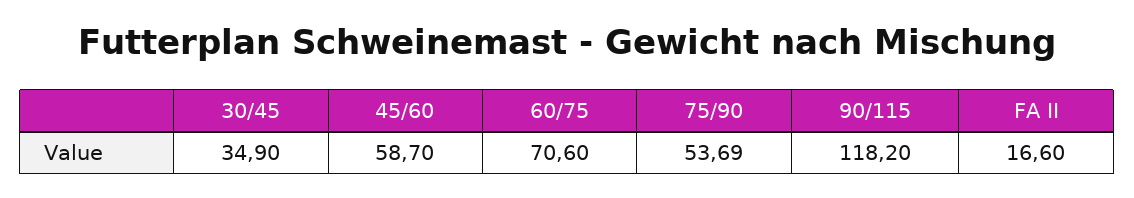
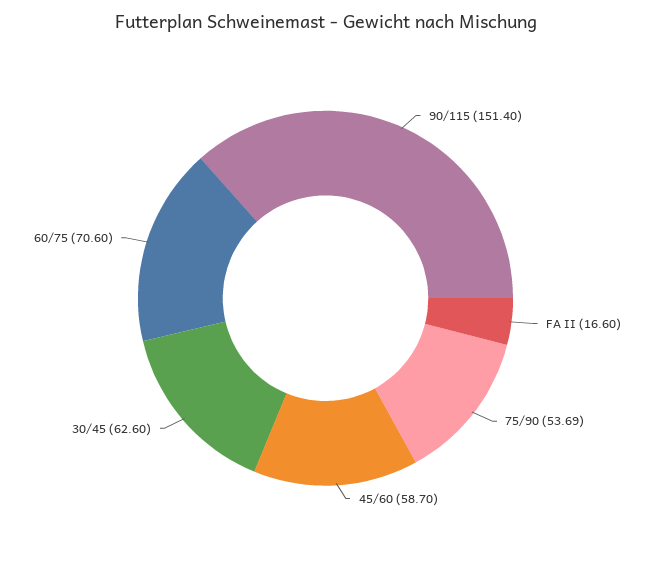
  {
-   "30/45": 34.9,
+   "30/45": 62.6,
    "45/60": 58.7,
    "60/75": 70.6,
    "75/90": 53.69,
-   "90/115": 118.2,
+   "90/115": 151.4,
    "FA II": 16.6
  }

